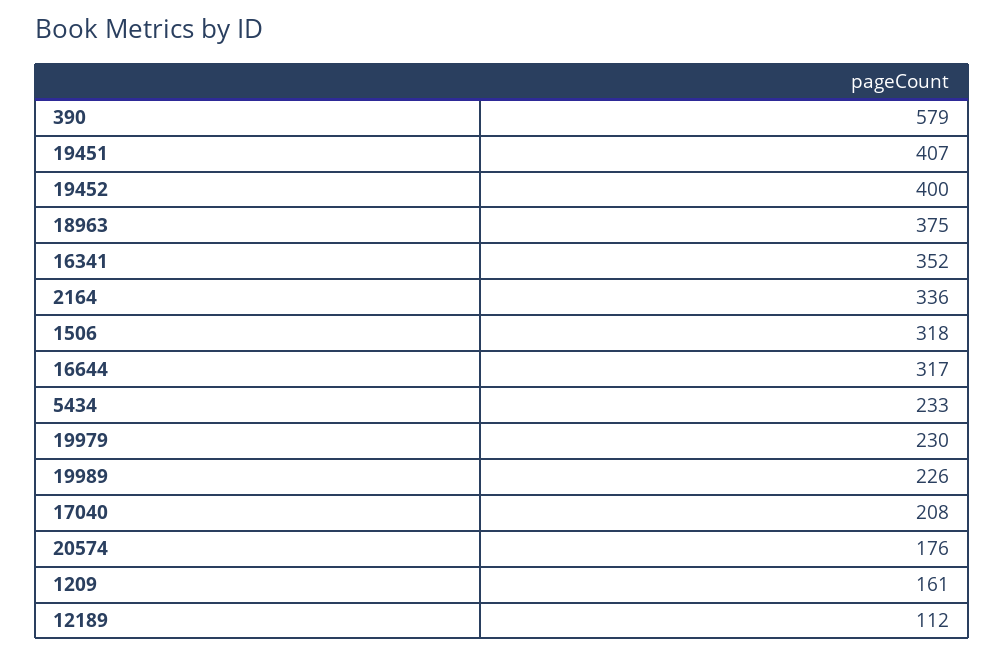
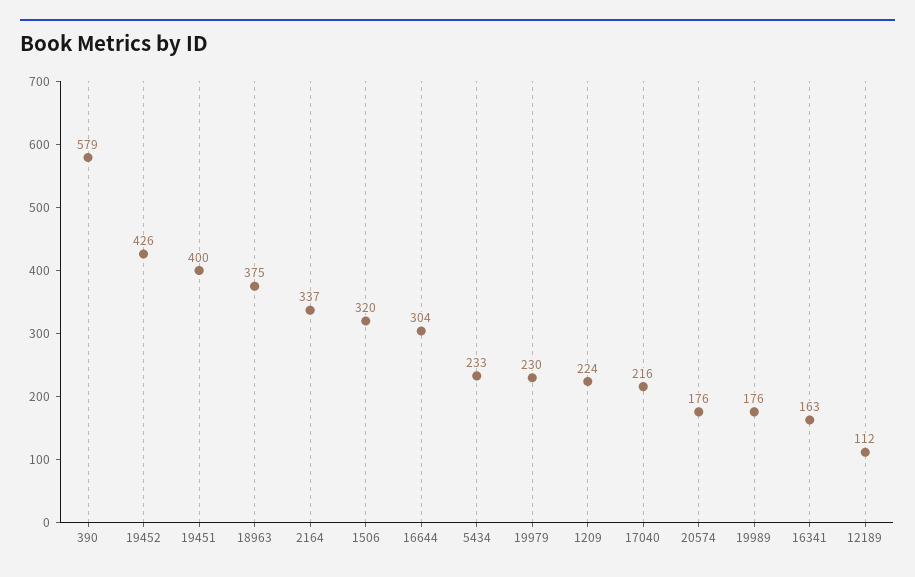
  {
    "390": 579,
-   "19451": 407,
+   "19451": 400,
-   "19452": 400,
+   "19452": 426,
    "18963": 375,
-   "16341": 352,
+   "16341": 163,
-   "2164": 336,
+   "2164": 337,
-   "1506": 318,
+   "1506": 320,
-   "16644": 317,
+   "16644": 304,
    "5434": 233,
    "19979": 230,
-   "19989": 226,
+   "19989": 176,
-   "17040": 208,
+   "17040": 216,
    "20574": 176,
-   "1209": 161,
+   "1209": 224,
    "12189": 112
  }

